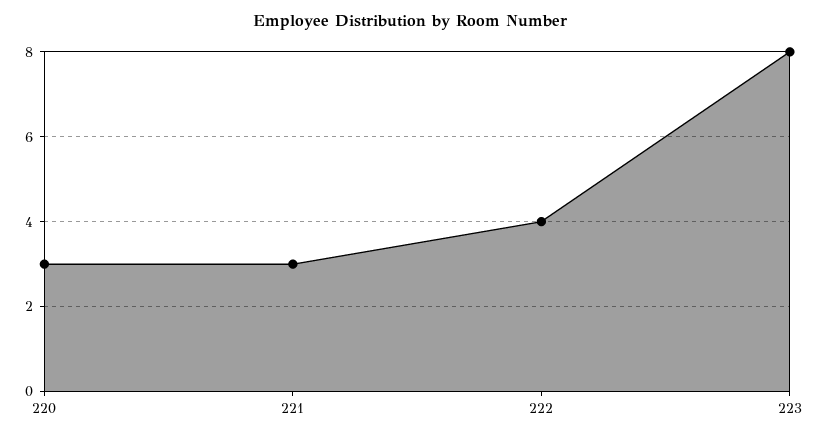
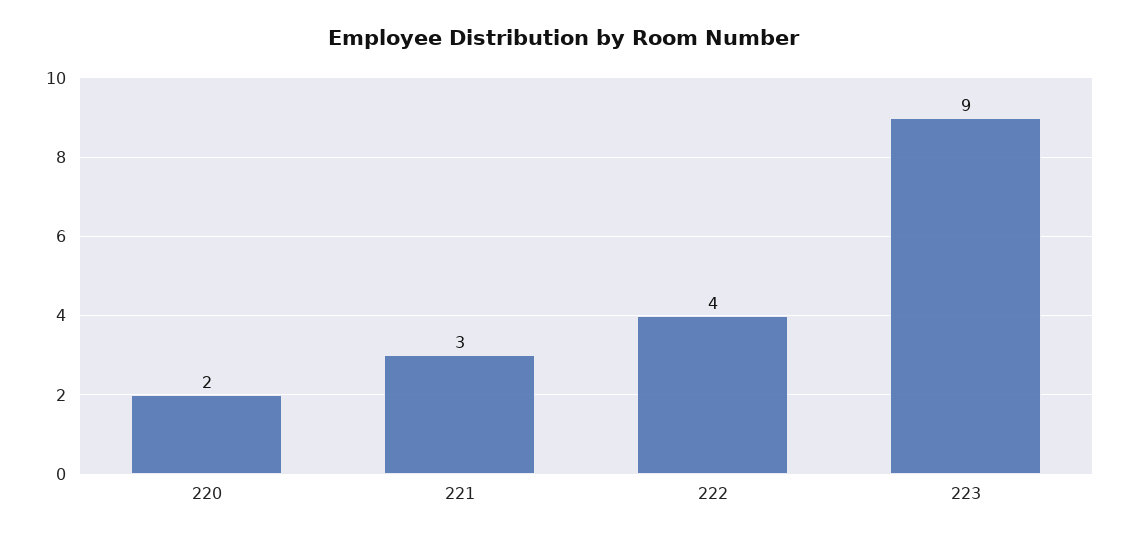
  {
-   "220": 3,
+   "220": 2,
    "221": 3,
    "222": 4,
-   "223": 8
+   "223": 9
  }

